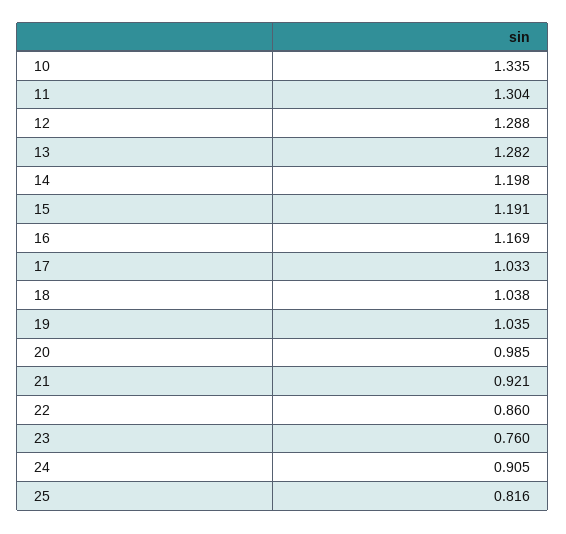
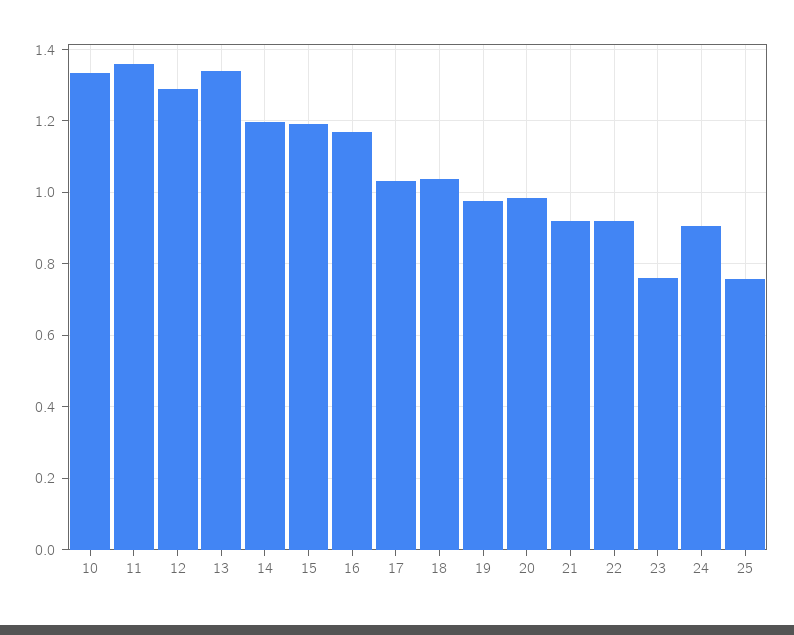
  {
    "10": 1.335,
-   "11": 1.304,
+   "11": 1.36,
    "12": 1.288,
-   "13": 1.282,
+   "13": 1.34,
    "14": 1.198,
    "15": 1.191,
    "16": 1.169,
    "17": 1.033,
    "18": 1.038,
-   "19": 1.035,
+   "19": 0.98,
    "20": 0.985,
    "21": 0.921,
-   "22": 0.86,
+   "22": 0.92,
    "23": 0.76,
    "24": 0.905,
-   "25": 0.816
+   "25": 0.76
  }

